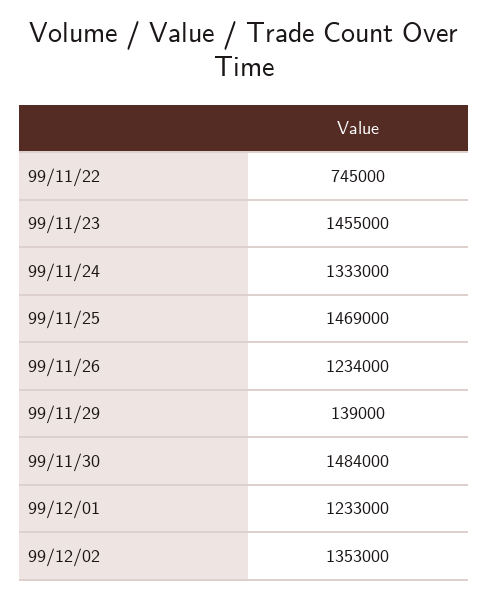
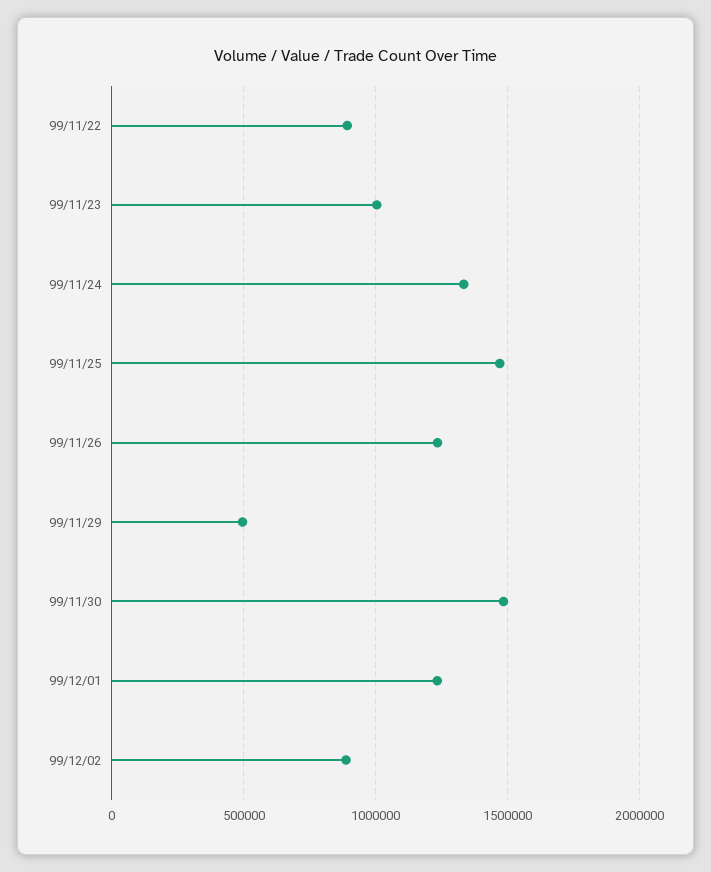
  {
-   "99/11/22": 745000,
+   "99/11/22": 900000,
-   "99/11/23": 1455000,
+   "99/11/23": 1000000,
    "99/11/24": 1333000,
    "99/11/25": 1469000,
    "99/11/26": 1234000,
-   "99/11/29": 139000,
+   "99/11/29": 500000,
    "99/11/30": 1484000,
    "99/12/01": 1233000,
-   "99/12/02": 1353000
+   "99/12/02": 900000
  }

